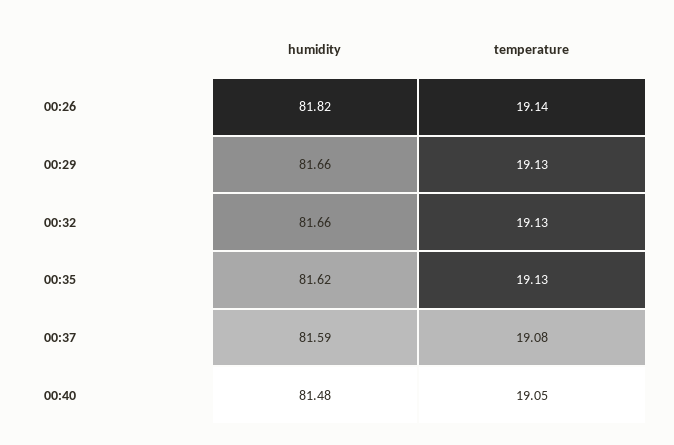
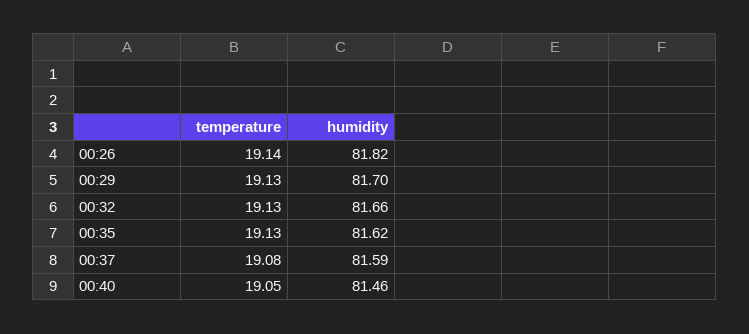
  {
    "humidity": {
      "00:26": 81.82,
-     "00:29": 81.66,
+     "00:29": 81.7,
      "00:32": 81.66,
      "00:35": 81.62,
      "00:37": 81.59,
-     "00:40": 81.48
+     "00:40": 81.46
    },
    "temperature": {
      "00:26": 19.14,
      "00:29": 19.13,
      "00:32": 19.13,
      "00:35": 19.13,
      "00:37": 19.08,
      "00:40": 19.05
    }
  }

